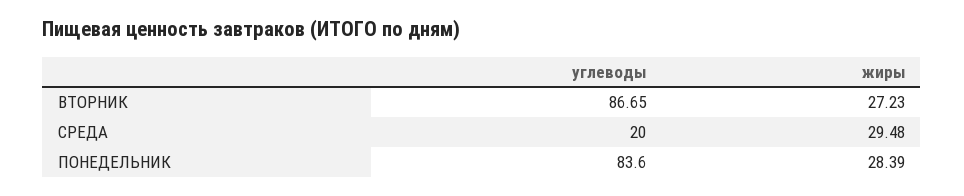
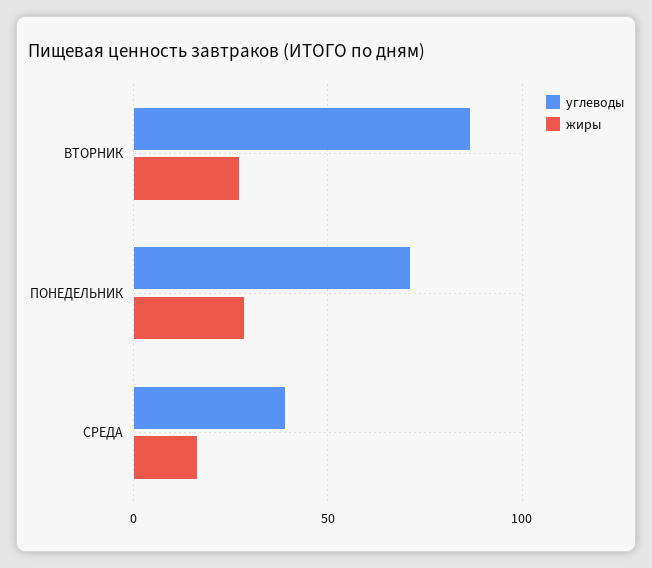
  {
    "углеводы": {
      "ВТОРНИК": 86.65,
-     "СРЕДА": 20,
+     "СРЕДА": 40,
-     "ПОНЕДЕЛЬНИК": 83.6
+     "ПОНЕДЕЛЬНИК": 70
    },
    "жиры": {
      "ВТОРНИК": 27.23,
-     "СРЕДА": 29.48,
+     "СРЕДА": 15,
      "ПОНЕДЕЛЬНИК": 28.39
    }
  }

